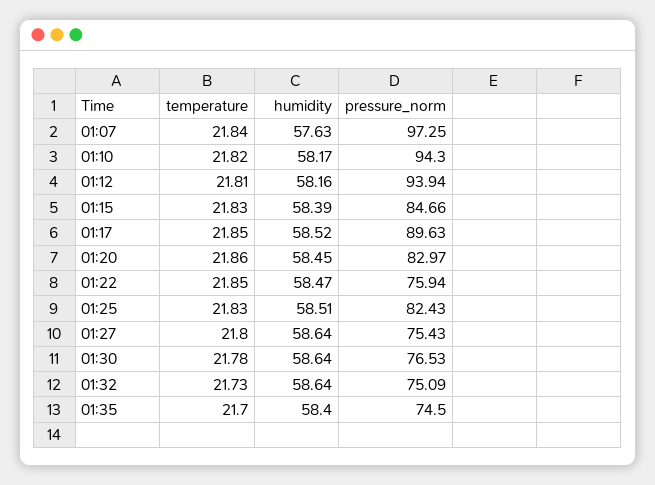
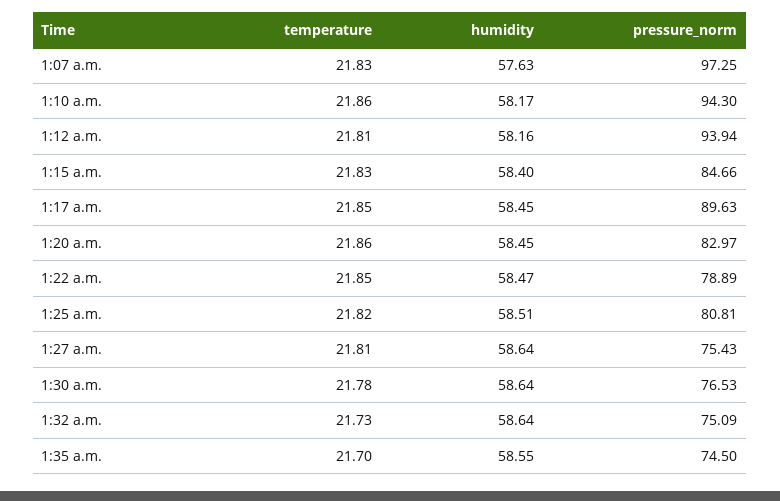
  {
    "temperature": {
-     "01:07": 21.84,
+     "01:07": 21.83,
-     "01:10": 21.82,
+     "01:10": 21.86,
      "01:12": 21.81,
      "01:15": 21.83,
      "01:17": 21.85,
      "01:20": 21.86,
      "01:22": 21.85,
-     "01:25": 21.83,
+     "01:25": 21.82,
-     "01:27": 21.8,
+     "01:27": 21.81,
      "01:30": 21.78,
      "01:32": 21.73,
      "01:35": 21.7
    },
    "humidity": {
      "01:07": 57.63,
      "01:10": 58.17,
      "01:12": 58.16,
-     "01:15": 58.39,
+     "01:15": 58.4,
-     "01:17": 58.52,
+     "01:17": 58.45,
      "01:20": 58.45,
      "01:22": 58.47,
      "01:25": 58.51,
      "01:27": 58.64,
      "01:30": 58.64,
      "01:32": 58.64,
-     "01:35": 58.4
+     "01:35": 58.55
    },
    "pressure_norm": {
      "01:07": 97.25,
      "01:10": 94.3,
      "01:12": 93.94,
      "01:15": 84.66,
      "01:17": 89.63,
      "01:20": 82.97,
-     "01:22": 75.94,
+     "01:22": 78.89,
-     "01:25": 82.43,
+     "01:25": 80.81,
      "01:27": 75.43,
      "01:30": 76.53,
      "01:32": 75.09,
      "01:35": 74.5
    }
  }

